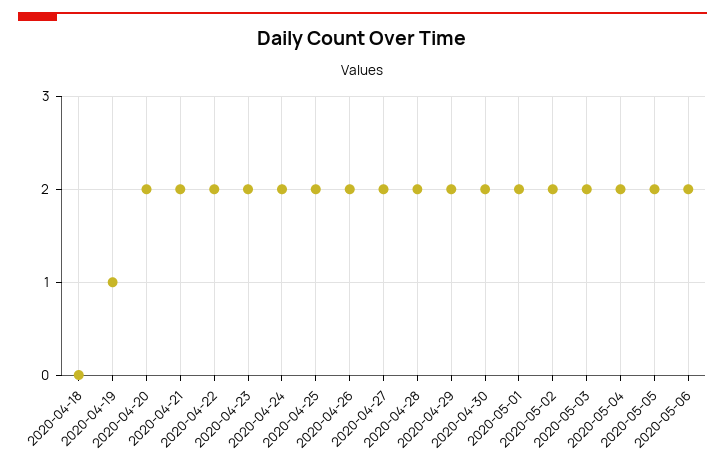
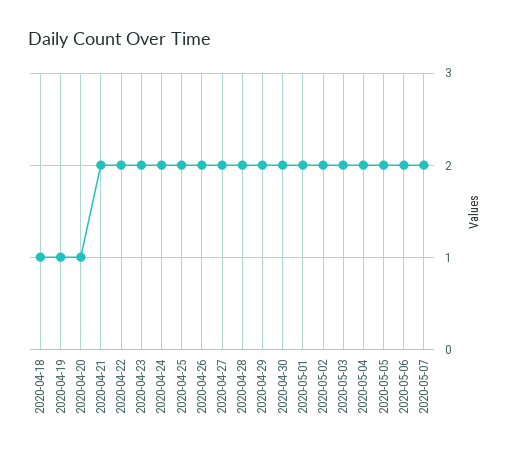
  {
-   "2020-04-18": 0,
+   "2020-04-18": 1,
    "2020-04-19": 1,
-   "2020-04-20": 2,
+   "2020-04-20": 1,
    "2020-04-21": 2,
    "2020-04-22": 2,
    "2020-04-23": 2,
    "2020-04-24": 2,
    "2020-04-25": 2,
    "2020-04-26": 2,
    "2020-04-27": 2,
    "2020-04-28": 2,
    "2020-04-29": 2,
    "2020-04-30": 2,
    "2020-05-01": 2,
    "2020-05-02": 2,
    "2020-05-03": 2,
    "2020-05-04": 2,
    "2020-05-05": 2,
-   "2020-05-06": 2
+   "2020-05-06": 2,
+   "2020-05-07": 2
  }

